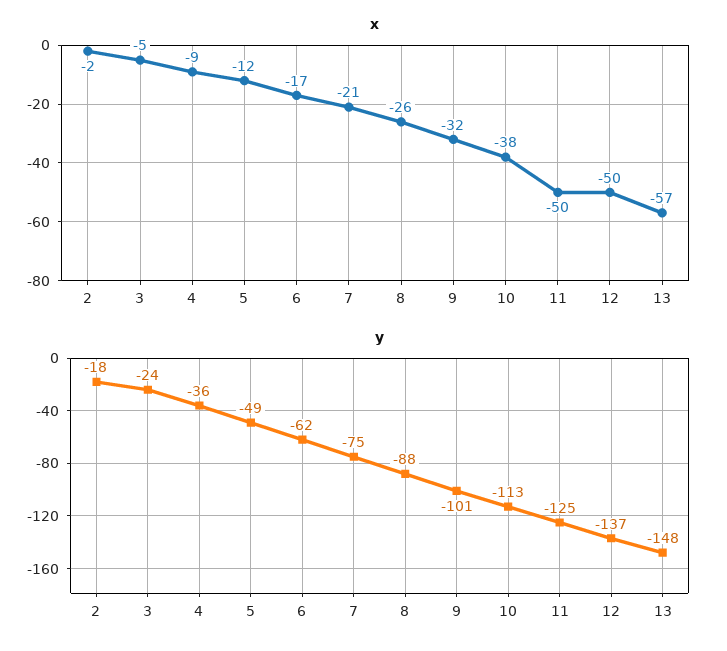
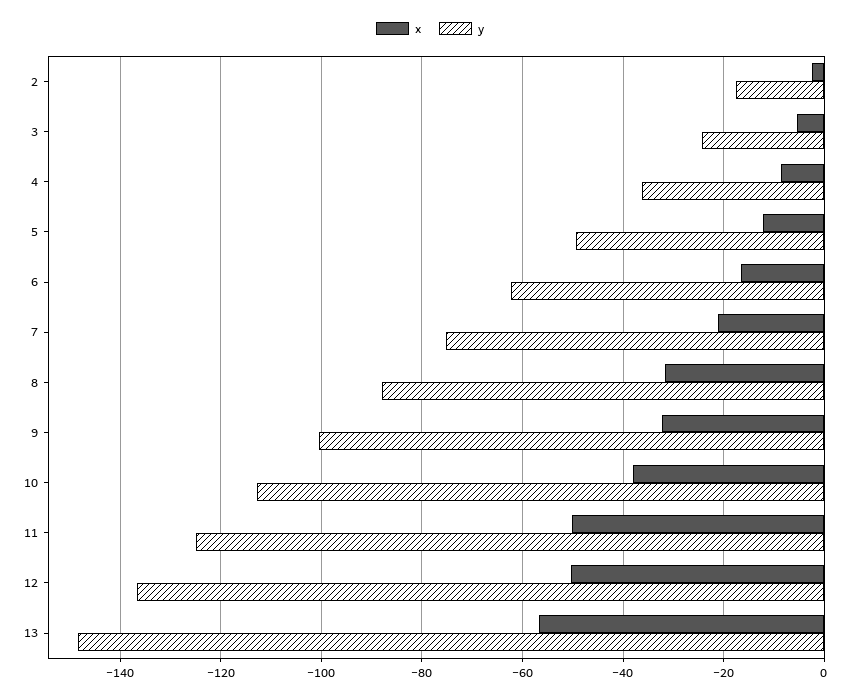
  {
    "x": {
      "2": -2,
      "3": -5,
      "4": -9,
      "5": -12,
      "6": -17,
      "7": -21,
-     "8": -26,
+     "8": -32,
      "9": -32,
      "10": -38,
      "11": -50,
      "12": -50,
      "13": -57
    },
    "y": {
      "2": -18,
      "3": -24,
      "4": -36,
      "5": -49,
      "6": -62,
      "7": -75,
      "8": -88,
      "9": -101,
      "10": -113,
      "11": -125,
      "12": -137,
      "13": -148
    }
  }

